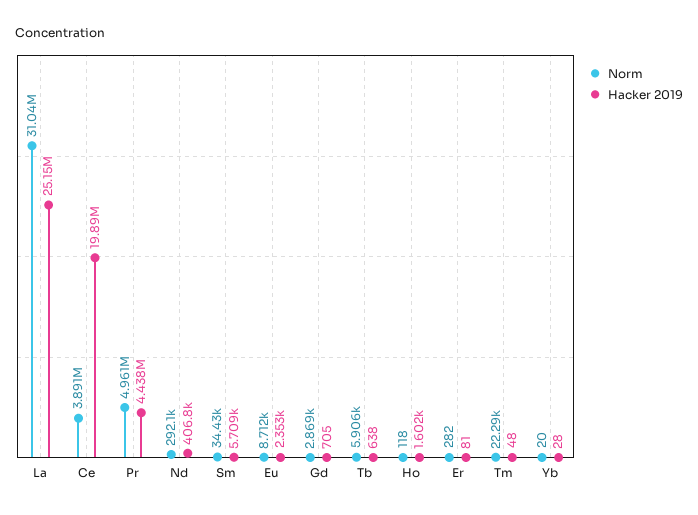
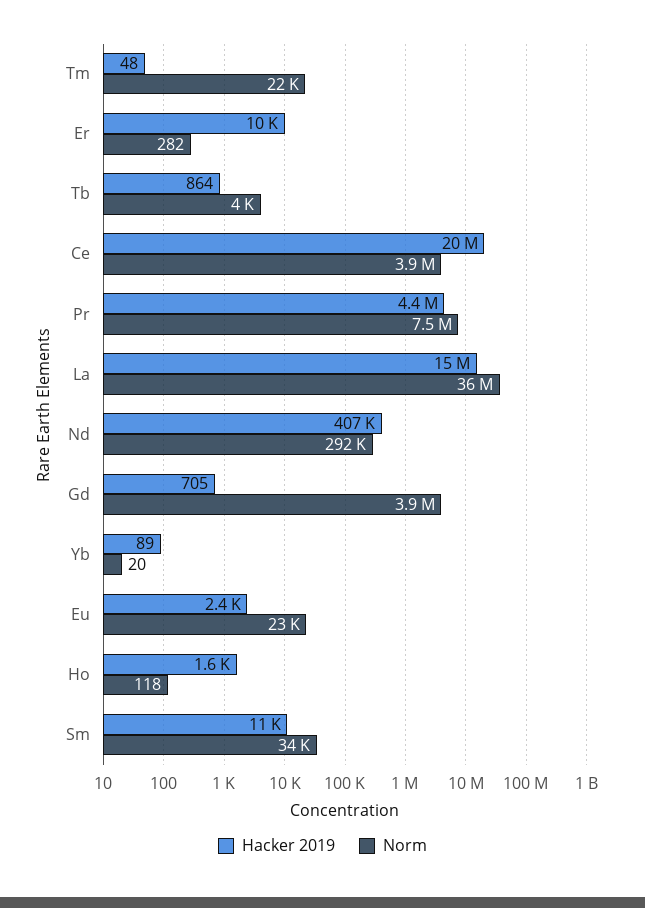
  {
    "Norm": {
-     "La": 31040000,
+     "La": 36000000,
      "Ce": 3891000,
-     "Pr": 4961000,
+     "Pr": 7500000,
      "Nd": 292100,
      "Sm": 34430,
-     "Eu": 8712,
+     "Eu": 23000,
-     "Gd": 2869,
+     "Gd": 3900000,
-     "Tb": 5906,
+     "Tb": 4000,
      "Ho": 118,
      "Er": 282,
      "Tm": 22290,
      "Yb": 20
    },
    "Hacker 2019": {
-     "La": 25150000,
+     "La": 15000000,
      "Ce": 19890000,
      "Pr": 4438000,
      "Nd": 406800,
-     "Sm": 5709,
+     "Sm": 11000,
      "Eu": 2353,
      "Gd": 705,
-     "Tb": 638,
+     "Tb": 864,
      "Ho": 1602,
-     "Er": 81,
+     "Er": 10000,
      "Tm": 48,
-     "Yb": 28
+     "Yb": 89
    }
  }

